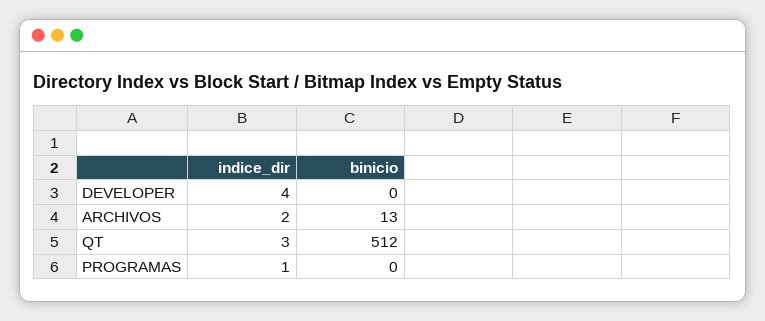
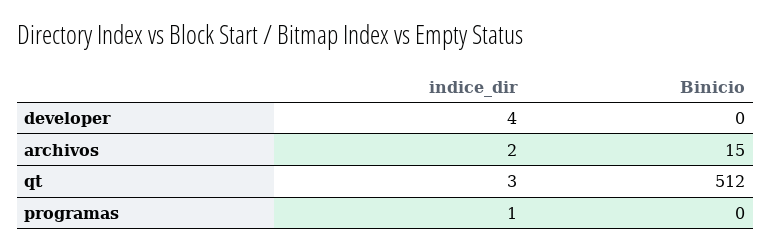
  {
    "indice_dir": {
      "DEVELOPER": 4,
      "ARCHIVOS": 2,
      "QT": 3,
      "PROGRAMAS": 1
    },
    "binicio": {
      "DEVELOPER": 0,
-     "ARCHIVOS": 13,
+     "ARCHIVOS": 15,
      "QT": 512,
      "PROGRAMAS": 0
    }
  }

